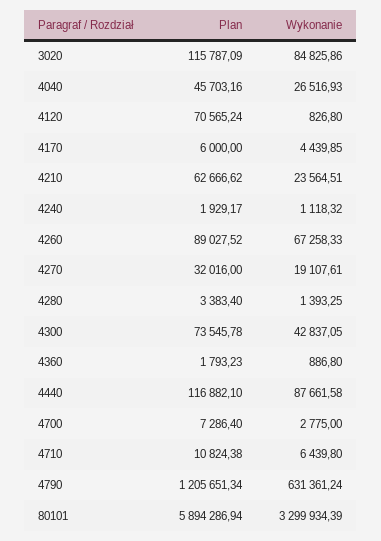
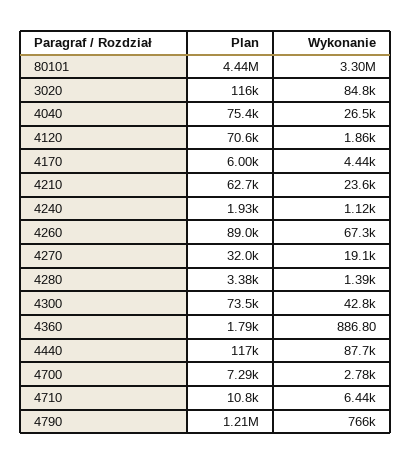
  {
    "Plan": {
      "3020": 115787.09,
-     "4040": 45703.16,
+     "4040": 75400,
      "4120": 70565.24,
      "4170": 6000,
      "4210": 62666.62,
      "4240": 1929.17,
      "4260": 89027.52,
      "4270": 32016,
      "4280": 3383.4,
      "4300": 73545.78,
      "4360": 1793.23,
      "4440": 116882.1,
      "4700": 7286.4,
      "4710": 10824.38,
      "4790": 1205651.34,
-     "80101": 5894286.94
+     "80101": 4440000
    },
    "Wykonanie": {
      "3020": 84825.86,
      "4040": 26516.93,
-     "4120": 826.8,
+     "4120": 1860,
      "4170": 4439.85,
      "4210": 23564.51,
      "4240": 1118.32,
      "4260": 67258.33,
      "4270": 19107.61,
      "4280": 1393.25,
      "4300": 42837.05,
      "4360": 886.8,
      "4440": 87661.58,
      "4700": 2775,
      "4710": 6439.8,
-     "4790": 631361.24,
+     "4790": 766000,
      "80101": 3299934.39
    }
  }

